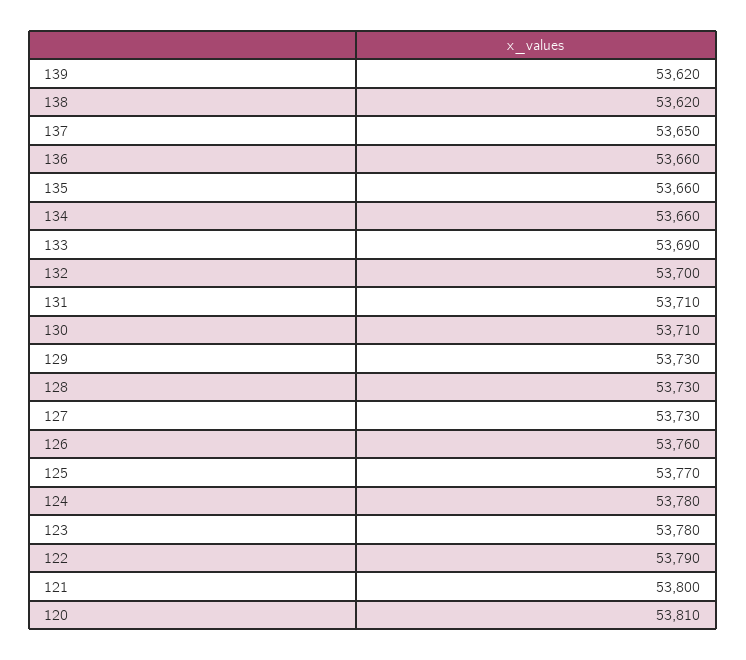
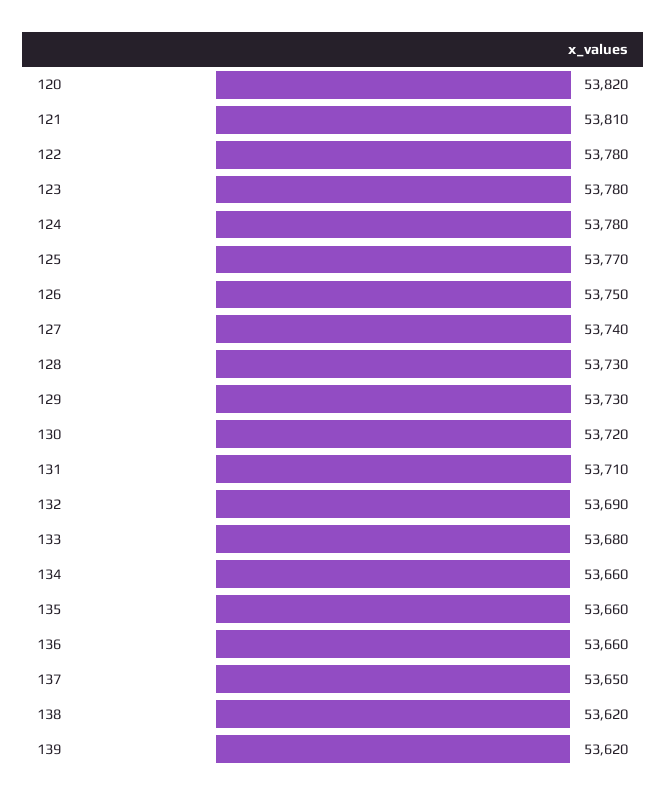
  {
    "139": 53620,
    "138": 53620,
    "137": 53650,
    "136": 53660,
    "135": 53660,
    "134": 53660,
-   "133": 53690,
+   "133": 53680,
-   "132": 53700,
+   "132": 53690,
    "131": 53710,
-   "130": 53710,
+   "130": 53720,
    "129": 53730,
    "128": 53730,
-   "127": 53730,
+   "127": 53740,
-   "126": 53760,
+   "126": 53750,
    "125": 53770,
    "124": 53780,
    "123": 53780,
-   "122": 53790,
+   "122": 53780,
-   "121": 53800,
+   "121": 53810,
-   "120": 53810
+   "120": 53820
  }

